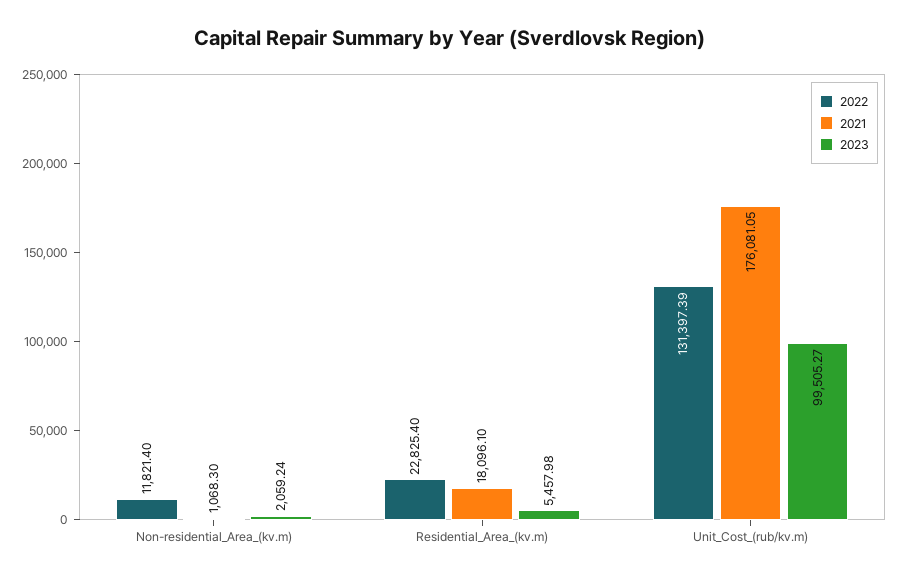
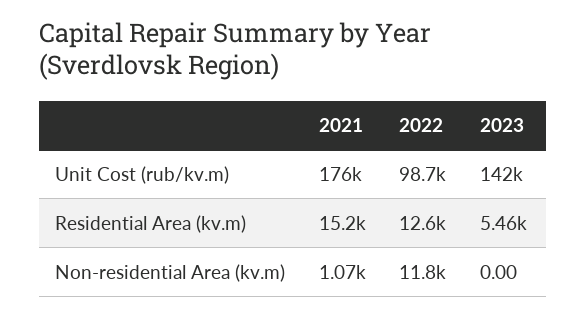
  {
    "2022": {
      "Non-residential_Area_(kv.m)": 11821.4,
-     "Residential_Area_(kv.m)": 22825.4,
+     "Residential_Area_(kv.m)": 12600,
-     "Unit_Cost_(rub/kv.m)": 131397.39
+     "Unit_Cost_(rub/kv.m)": 98700
    },
    "2021": {
      "Non-residential_Area_(kv.m)": 1068.3,
-     "Residential_Area_(kv.m)": 18096.1,
+     "Residential_Area_(kv.m)": 15200,
      "Unit_Cost_(rub/kv.m)": 176081.05
    },
    "2023": {
-     "Non-residential_Area_(kv.m)": 2059.24,
+     "Non-residential_Area_(kv.m)": 0,
      "Residential_Area_(kv.m)": 5457.98,
-     "Unit_Cost_(rub/kv.m)": 99505.27
+     "Unit_Cost_(rub/kv.m)": 142000
    }
  }

